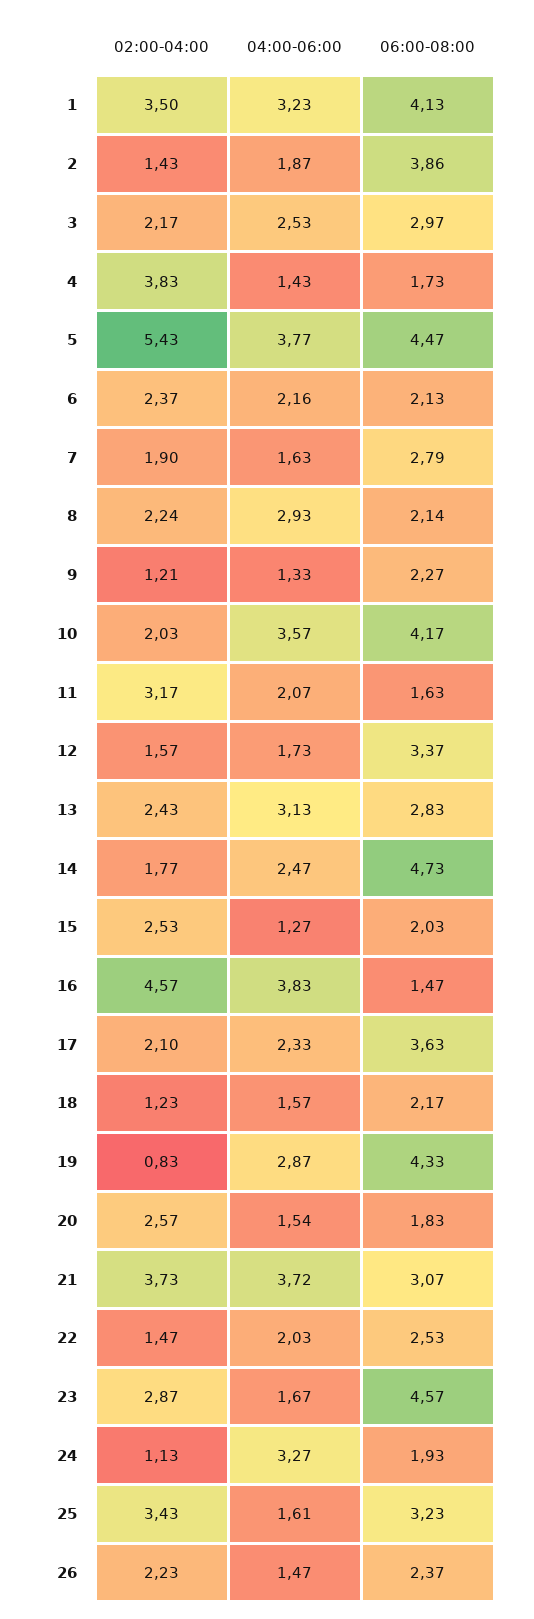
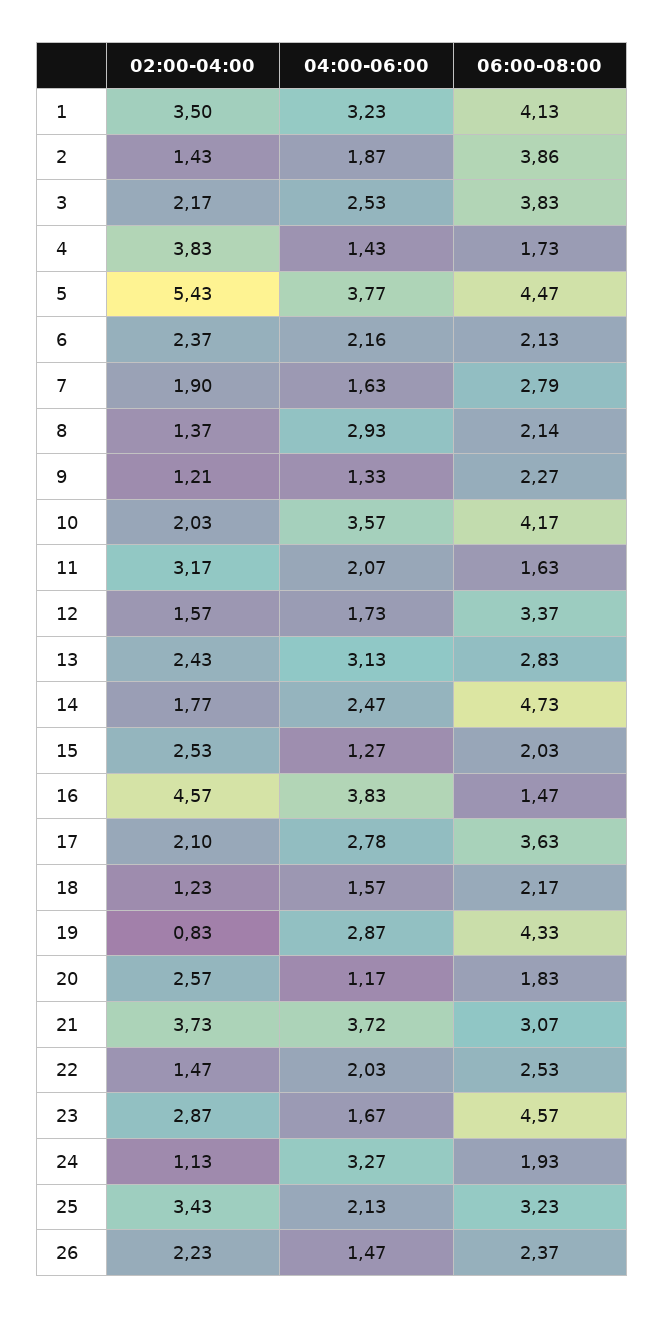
  {
    "02:00-04:00": {
      "1": 3.5,
      "2": 1.43,
      "3": 2.17,
      "4": 3.83,
      "5": 5.43,
      "6": 2.37,
      "7": 1.9,
-     "8": 2.24,
+     "8": 1.37,
      "9": 1.21,
      "10": 2.03,
      "11": 3.17,
      "12": 1.57,
      "13": 2.43,
      "14": 1.77,
      "15": 2.53,
      "16": 4.57,
      "17": 2.1,
      "18": 1.23,
      "19": 0.83,
      "20": 2.57,
      "21": 3.73,
      "22": 1.47,
      "23": 2.87,
      "24": 1.13,
      "25": 3.43,
      "26": 2.23
    },
    "04:00-06:00": {
      "1": 3.23,
      "2": 1.87,
      "3": 2.53,
      "4": 1.43,
      "5": 3.77,
      "6": 2.16,
      "7": 1.63,
      "8": 2.93,
      "9": 1.33,
      "10": 3.57,
      "11": 2.07,
      "12": 1.73,
      "13": 3.13,
      "14": 2.47,
      "15": 1.27,
      "16": 3.83,
-     "17": 2.33,
+     "17": 2.78,
      "18": 1.57,
      "19": 2.87,
-     "20": 1.54,
+     "20": 1.17,
      "21": 3.72,
      "22": 2.03,
      "23": 1.67,
      "24": 3.27,
-     "25": 1.61,
+     "25": 2.13,
      "26": 1.47
    },
    "06:00-08:00": {
      "1": 4.13,
      "2": 3.86,
-     "3": 2.97,
+     "3": 3.83,
      "4": 1.73,
      "5": 4.47,
      "6": 2.13,
      "7": 2.79,
      "8": 2.14,
      "9": 2.27,
      "10": 4.17,
      "11": 1.63,
      "12": 3.37,
      "13": 2.83,
      "14": 4.73,
      "15": 2.03,
      "16": 1.47,
      "17": 3.63,
      "18": 2.17,
      "19": 4.33,
      "20": 1.83,
      "21": 3.07,
      "22": 2.53,
      "23": 4.57,
      "24": 1.93,
      "25": 3.23,
      "26": 2.37
    }
  }

